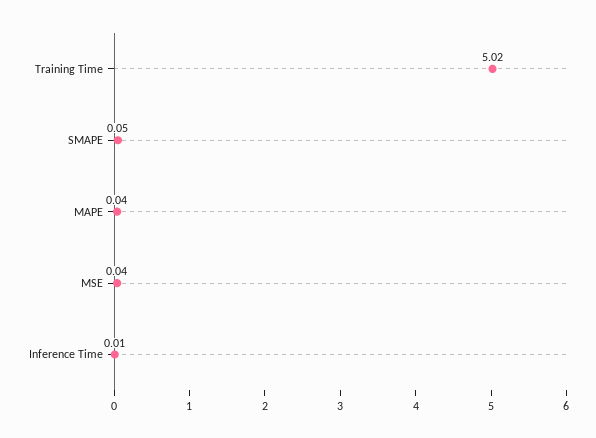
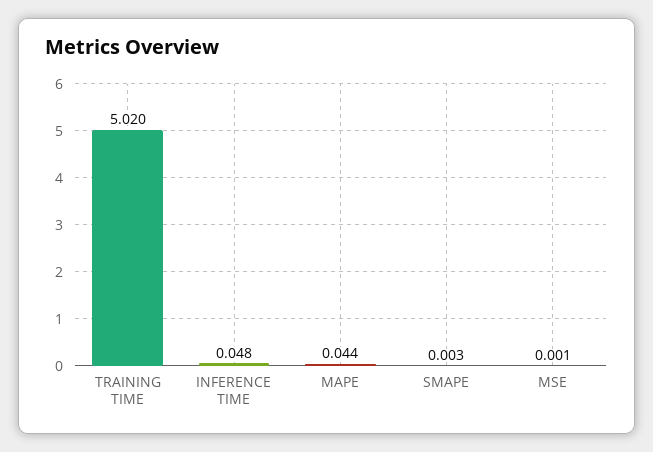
  {
    "Training Time": 5.02,
-   "SMAPE": 0.05,
+   "SMAPE": 0.003,
    "MAPE": 0.044,
-   "MSE": 0.04,
+   "MSE": 0.001,
-   "Inference Time": 0.01
+   "Inference Time": 0.048
  }

